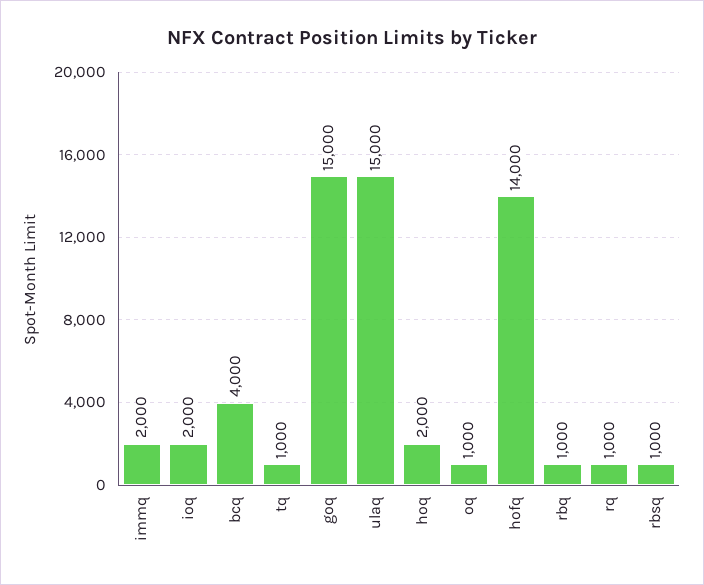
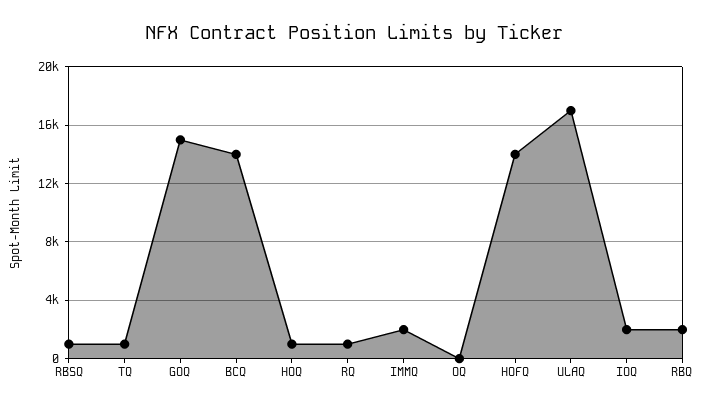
  {
    "immq": 2000,
    "ioq": 2000,
-   "bcq": 4000,
+   "bcq": 14000,
    "tq": 1000,
    "goq": 15000,
-   "ulaq": 15000,
+   "ulaq": 17000,
-   "hoq": 2000,
+   "hoq": 1000,
-   "oq": 1000,
+   "oq": 0,
    "hofq": 14000,
-   "rbq": 1000,
+   "rbq": 2000,
    "rq": 1000,
    "rbsq": 1000
  }

